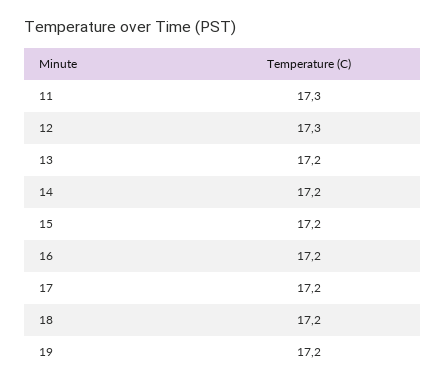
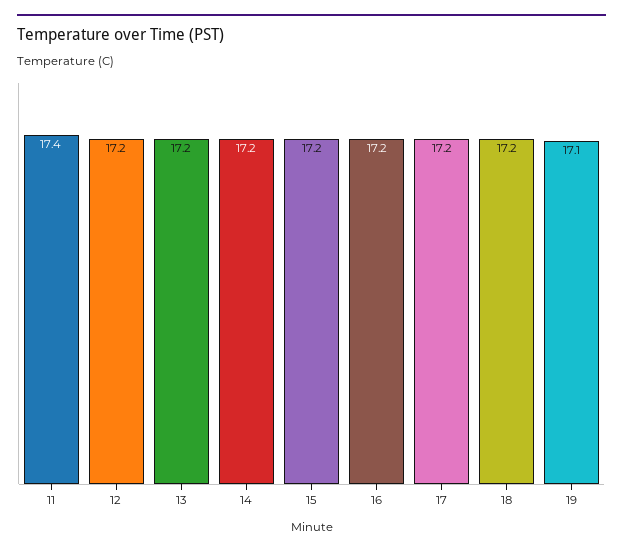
  {
-   "11": 17.3,
+   "11": 17.4,
-   "12": 17.3,
+   "12": 17.2,
    "13": 17.2,
    "14": 17.2,
    "15": 17.2,
    "16": 17.2,
    "17": 17.2,
    "18": 17.2,
-   "19": 17.2
+   "19": 17.1
  }

